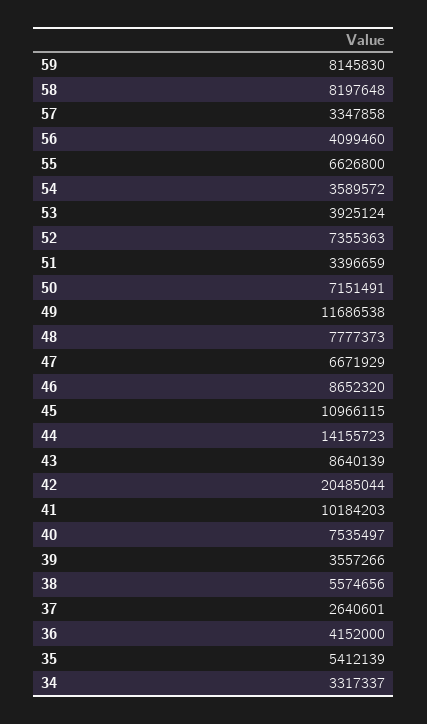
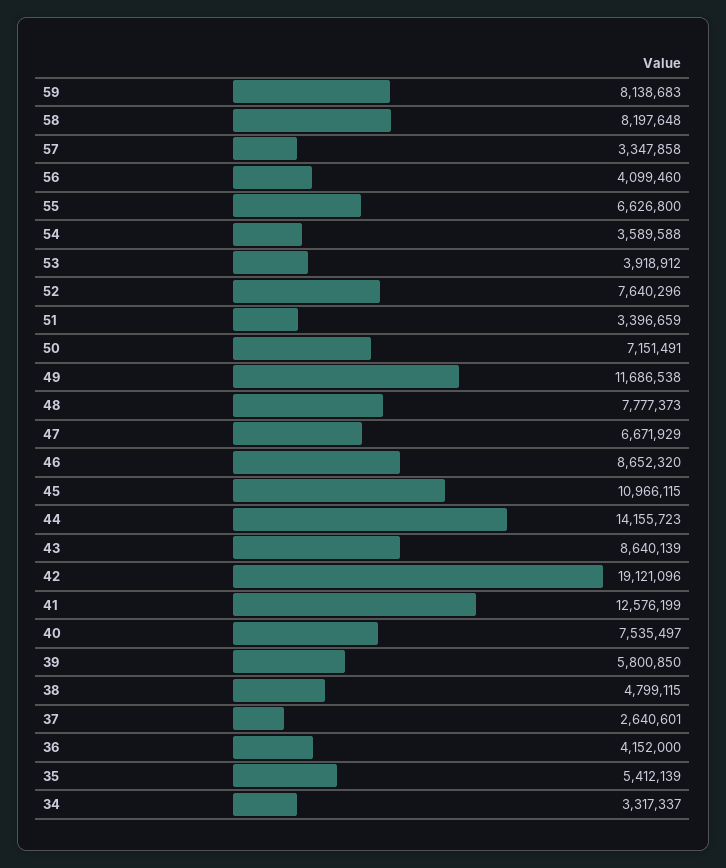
  {
-   "59": 8145830,
+   "59": 8138683,
    "58": 8197648,
    "57": 3347858,
    "56": 4099460,
    "55": 6626800,
-   "54": 3589572,
+   "54": 3589588,
-   "53": 3925124,
+   "53": 3918912,
-   "52": 7355363,
+   "52": 7640296,
    "51": 3396659,
    "50": 7151491,
    "49": 11686538,
    "48": 7777373,
    "47": 6671929,
    "46": 8652320,
    "45": 10966115,
    "44": 14155723,
    "43": 8640139,
-   "42": 20485044,
+   "42": 19121096,
-   "41": 10184203,
+   "41": 12576199,
    "40": 7535497,
-   "39": 3557266,
+   "39": 5800850,
-   "38": 5574656,
+   "38": 4799115,
    "37": 2640601,
    "36": 4152000,
    "35": 5412139,
    "34": 3317337
  }

